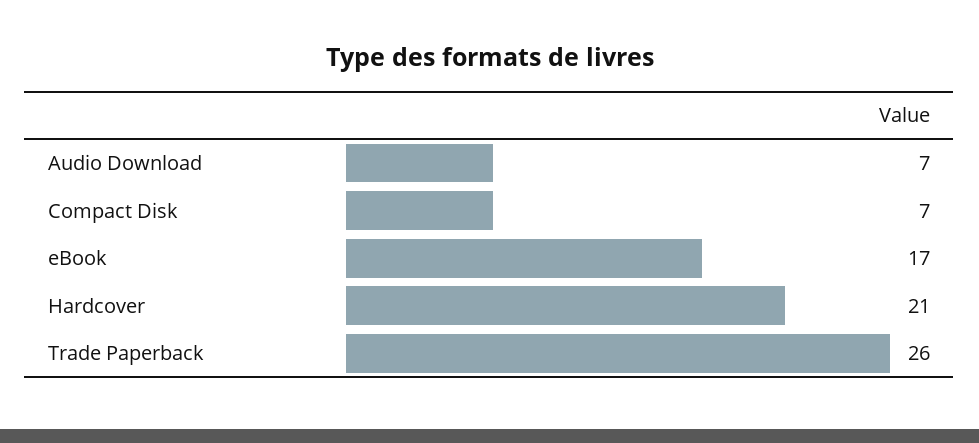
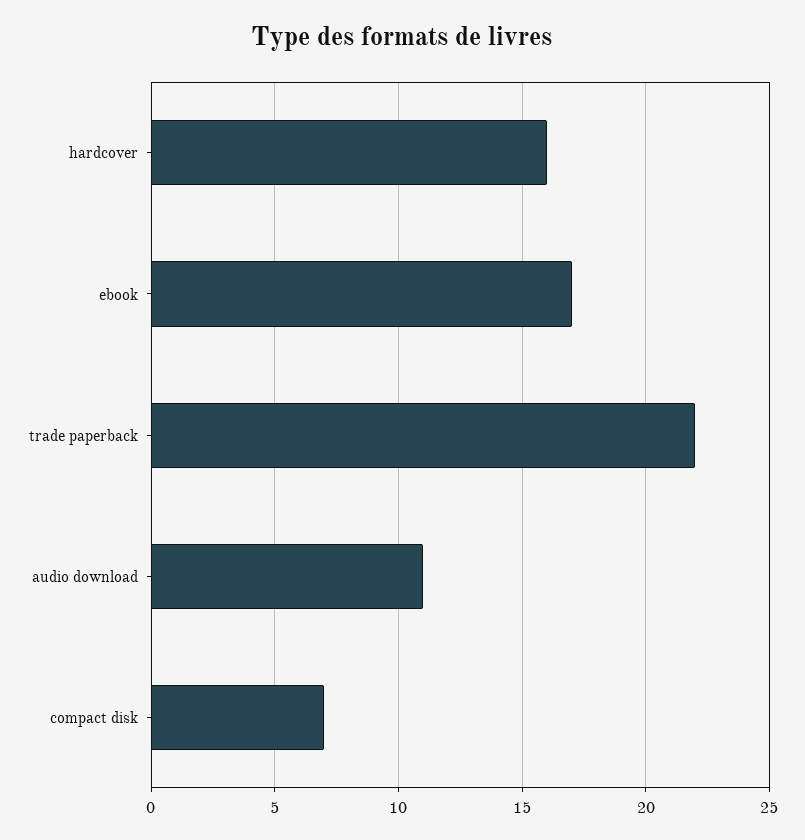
  {
-   "Audio Download": 7,
+   "Audio Download": 11,
    "Compact Disk": 7,
    "eBook": 17,
-   "Hardcover": 21,
+   "Hardcover": 16,
-   "Trade Paperback": 26
+   "Trade Paperback": 22
  }

